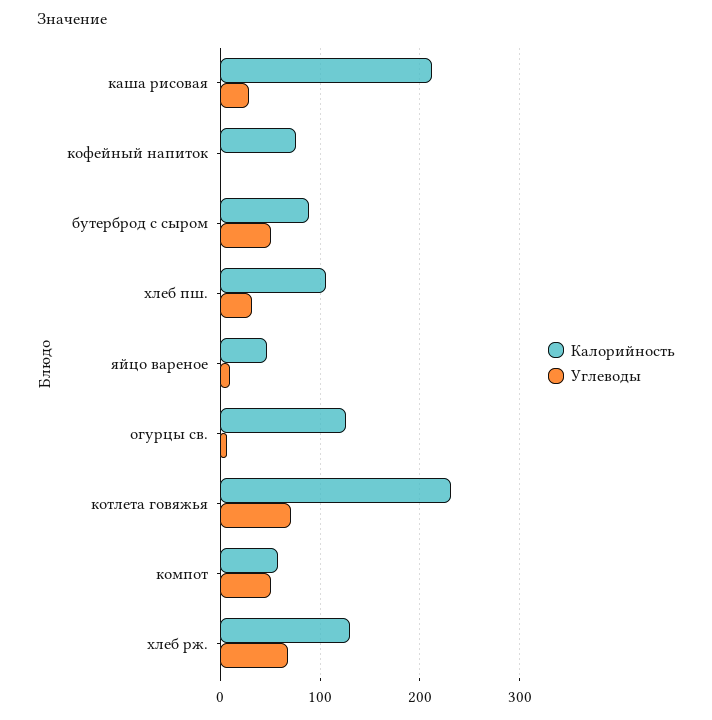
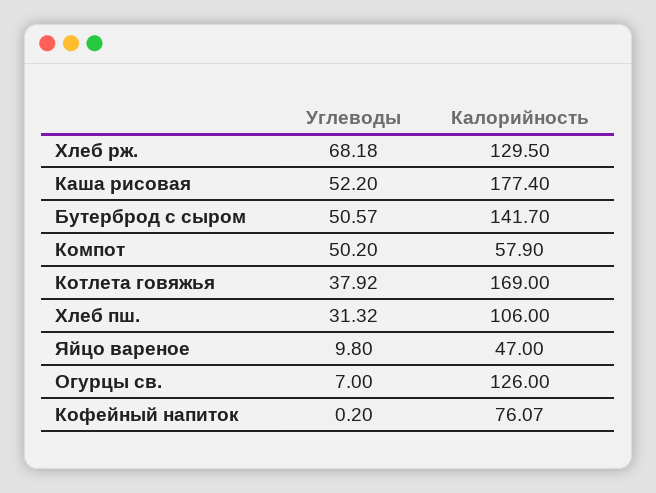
  {
    "Калорийность": {
-     "каша рисовая": 210,
+     "каша рисовая": 177.4,
      "кофейный напиток": 76.07,
-     "бутерброд с сыром": 90,
+     "бутерброд с сыром": 141.7,
      "хлеб пш.": 106,
      "яйцо вареное": 47,
      "огурцы св.": 126,
-     "котлета говяжья": 230,
+     "котлета говяжья": 169,
      "компот": 57.9,
      "хлеб рж.": 129.5
    },
    "Углеводы": {
-     "каша рисовая": 30,
+     "каша рисовая": 52.2,
      "кофейный напиток": 0.2,
      "бутерброд с сыром": 50.57,
      "хлеб пш.": 31.32,
      "яйцо вареное": 9.8,
      "огурцы св.": 7,
-     "котлета говяжья": 70,
+     "котлета говяжья": 37.92,
      "компот": 50.2,
      "хлеб рж.": 68.18
    }
  }

